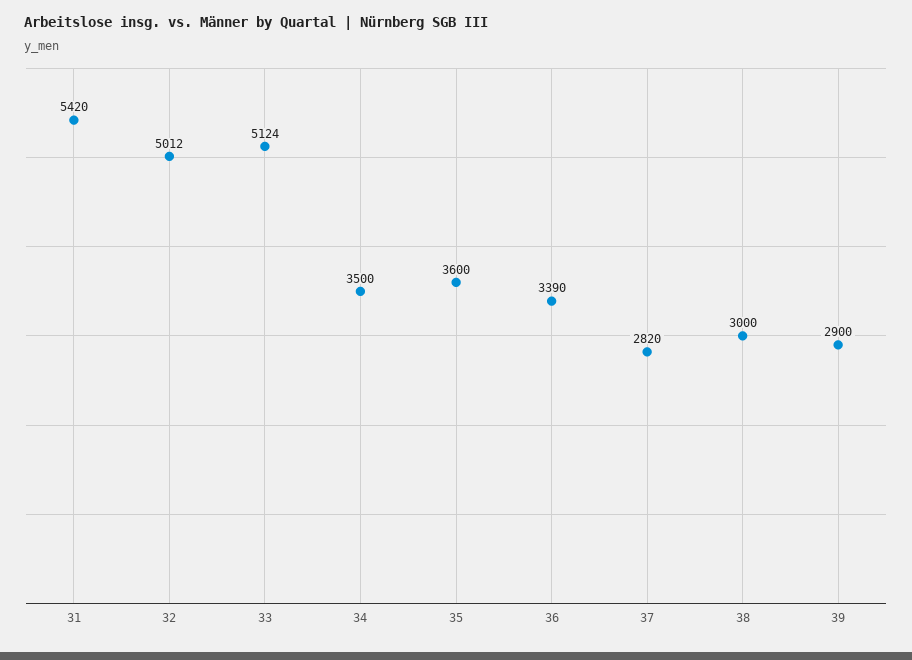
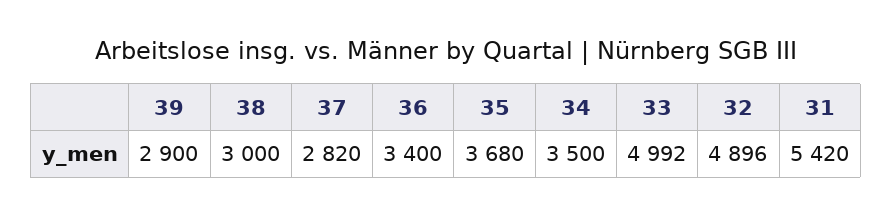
  {
    "31": 5420,
-   "32": 5012,
+   "32": 4896,
-   "33": 5124,
+   "33": 4992,
    "34": 3500,
-   "35": 3600,
+   "35": 3680,
-   "36": 3390,
+   "36": 3400,
    "37": 2820,
    "38": 3000,
    "39": 2900
  }

